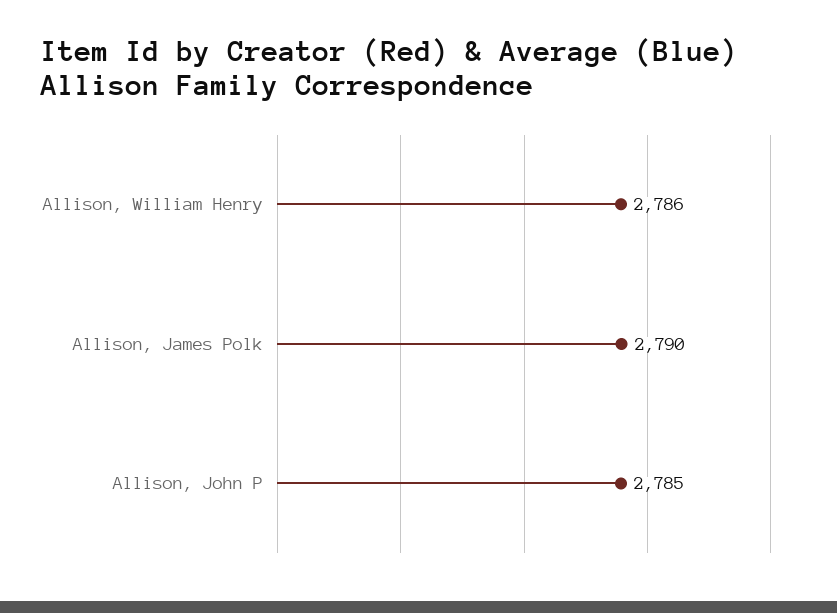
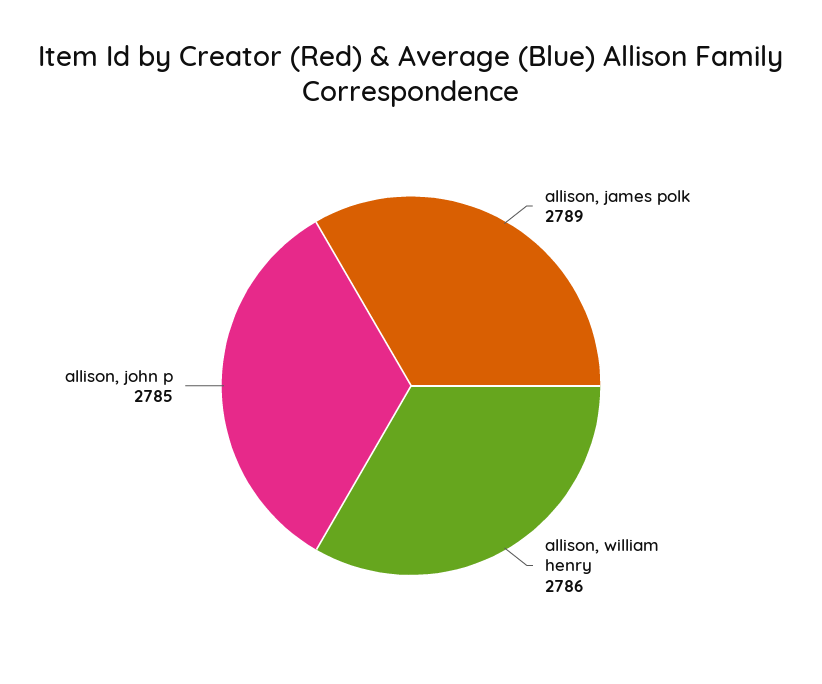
  {
    "Allison, William Henry": 2786,
-   "Allison, James Polk": 2790,
+   "Allison, James Polk": 2789,
    "Allison, John P": 2785
  }

